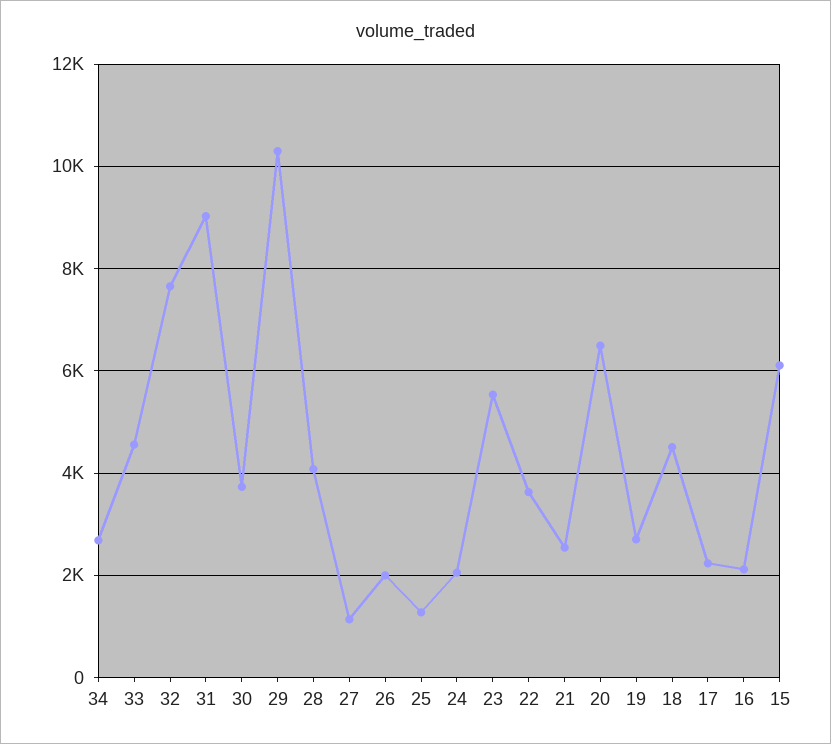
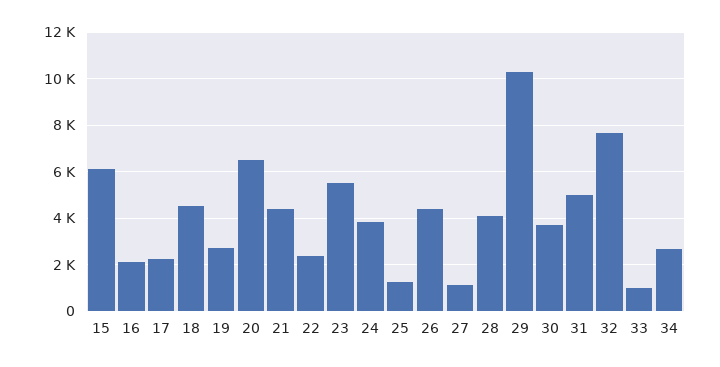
  {
    "34": 2600,
-   "33": 4600,
+   "33": 1000,
    "32": 7600,
-   "31": 9000,
+   "31": 5000,
    "30": 3800,
    "29": 10200,
    "28": 4000,
    "27": 1200,
-   "26": 2000,
+   "26": 4500,
    "25": 1200,
-   "24": 2000,
+   "24": 4000,
    "23": 5600,
-   "22": 3600,
+   "22": 2500,
-   "21": 2600,
+   "21": 4500,
    "20": 6400,
    "19": 2800,
    "18": 4600,
    "17": 2200,
    "16": 2200,
    "15": 6200
  }

